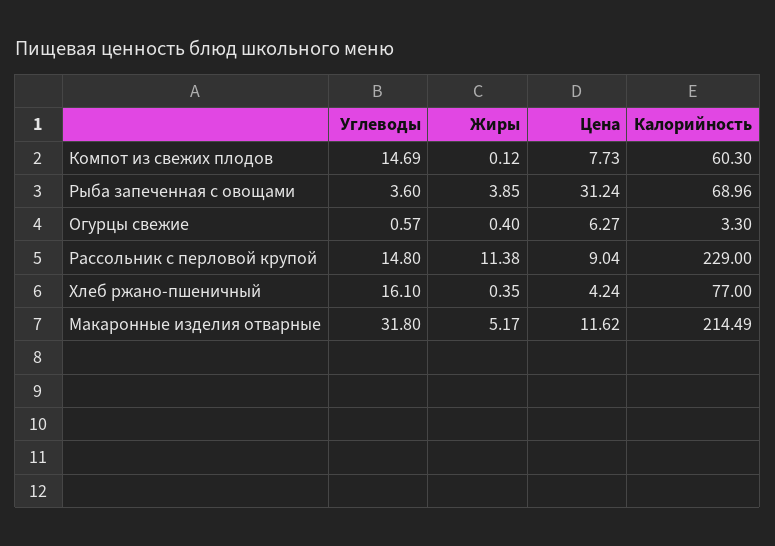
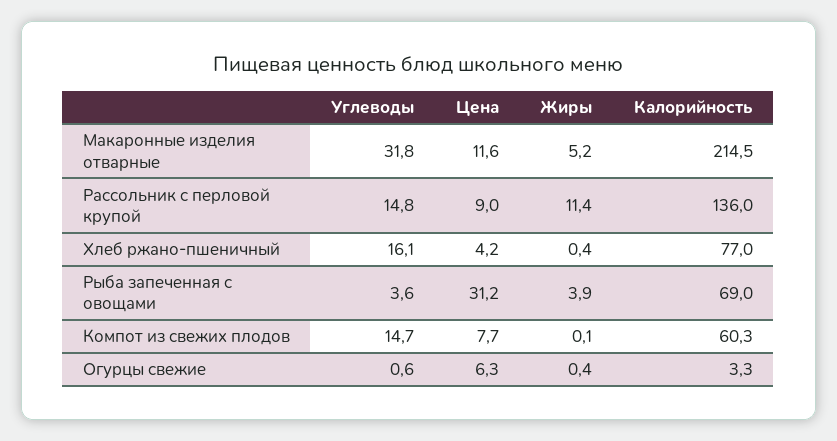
  {
    "Углеводы": {
      "Компот из свежих плодов": 14.69,
      "Рыба запеченная с овощами": 3.6,
      "Огурцы свежие": 0.57,
      "Рассольник с перловой крупой": 14.8,
      "Хлеб ржано-пшеничный": 16.1,
      "Макаронные изделия отварные": 31.8
    },
    "Жиры": {
      "Компот из свежих плодов": 0.12,
      "Рыба запеченная с овощами": 3.85,
      "Огурцы свежие": 0.4,
      "Рассольник с перловой крупой": 11.38,
      "Хлеб ржано-пшеничный": 0.35,
      "Макаронные изделия отварные": 5.17
    },
    "Цена": {
      "Компот из свежих плодов": 7.73,
      "Рыба запеченная с овощами": 31.24,
      "Огурцы свежие": 6.27,
      "Рассольник с перловой крупой": 9.04,
      "Хлеб ржано-пшеничный": 4.24,
      "Макаронные изделия отварные": 11.62
    },
    "Калорийность": {
      "Компот из свежих плодов": 60.3,
      "Рыба запеченная с овощами": 68.96,
      "Огурцы свежие": 3.3,
-     "Рассольник с перловой крупой": 229,
+     "Рассольник с перловой крупой": 136,
      "Хлеб ржано-пшеничный": 77,
      "Макаронные изделия отварные": 214.49
    }
  }

